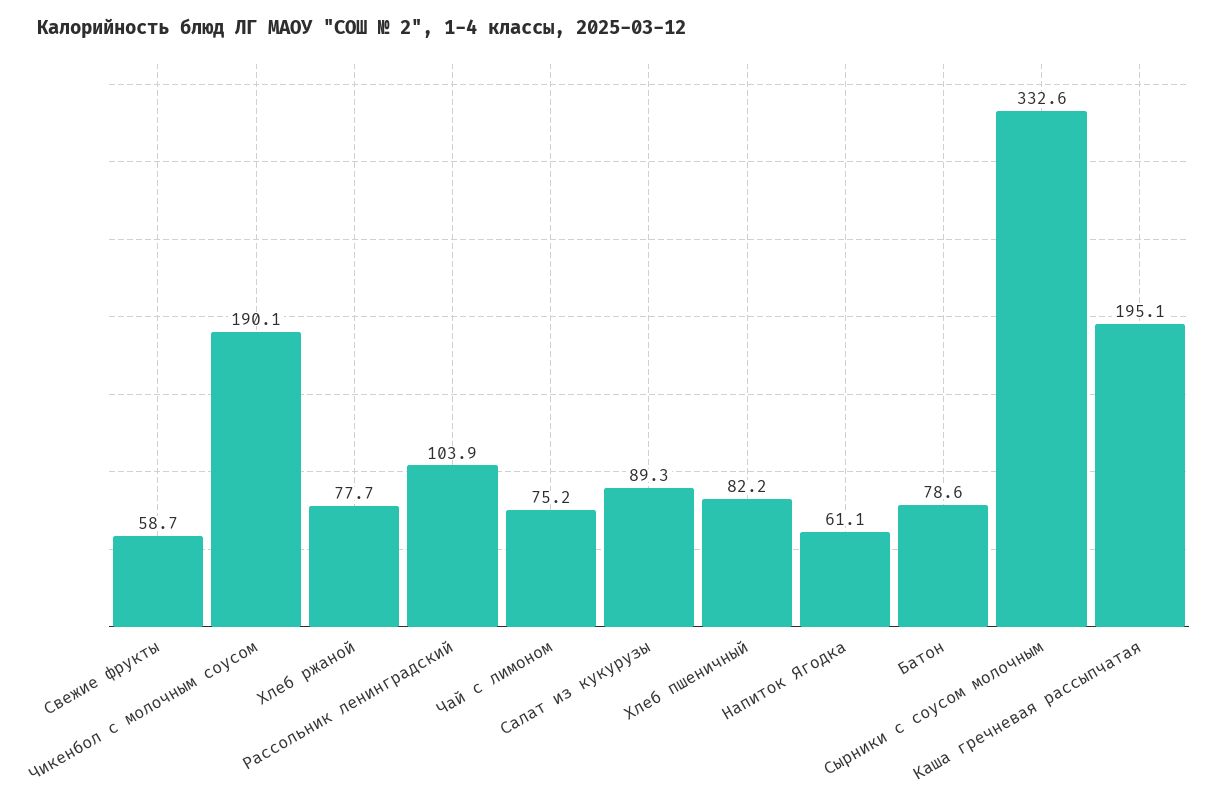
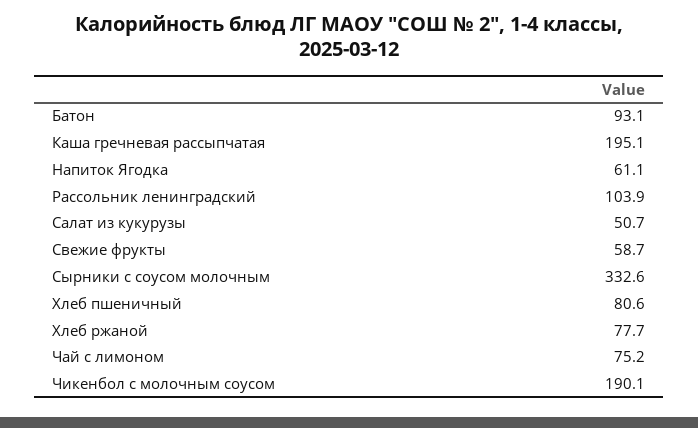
  {
    "Свежие фрукты": 58.7,
    "Чикенбол с молочным соусом": 190.1,
    "Хлеб ржаной": 77.7,
    "Рассольник ленинградский": 103.9,
    "Чай с лимоном": 75.2,
-   "Салат из кукурузы": 89.3,
+   "Салат из кукурузы": 50.7,
-   "Хлеб пшеничный": 82.2,
+   "Хлеб пшеничный": 80.6,
    "Напиток Ягодка": 61.1,
-   "Батон": 78.6,
+   "Батон": 93.1,
    "Сырники с соусом молочным": 332.6,
    "Каша гречневая рассыпчатая": 195.1
  }

